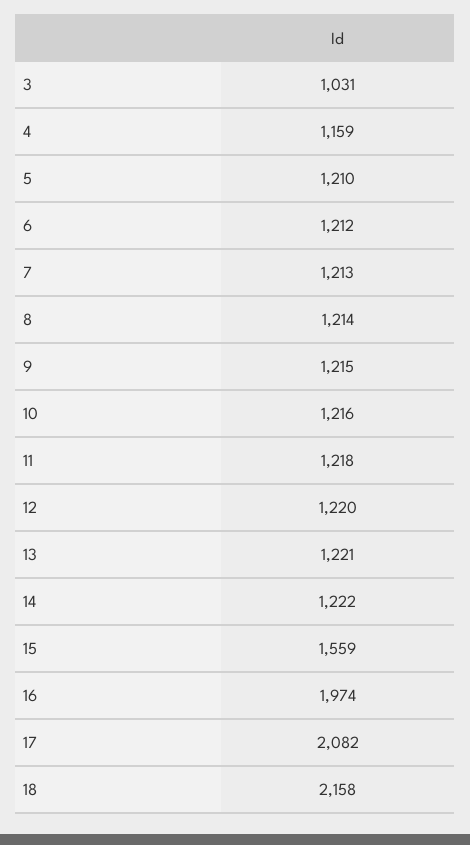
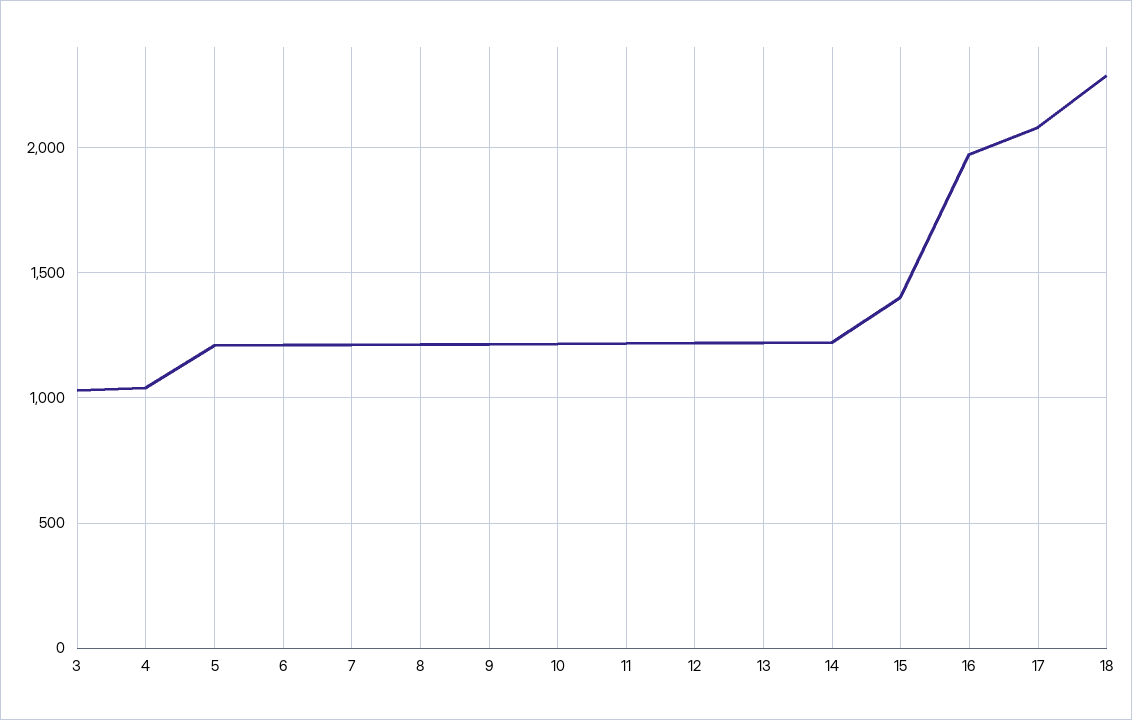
  {
    "3": 1031,
-   "4": 1159,
+   "4": 1050,
    "5": 1210,
    "6": 1212,
    "7": 1213,
    "8": 1214,
    "9": 1215,
    "10": 1216,
    "11": 1218,
    "12": 1220,
    "13": 1221,
    "14": 1222,
-   "15": 1559,
+   "15": 1400,
    "16": 1974,
    "17": 2082,
-   "18": 2158
+   "18": 2300
  }

